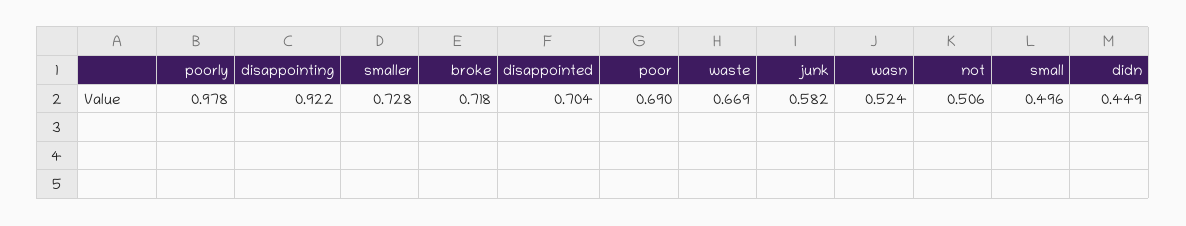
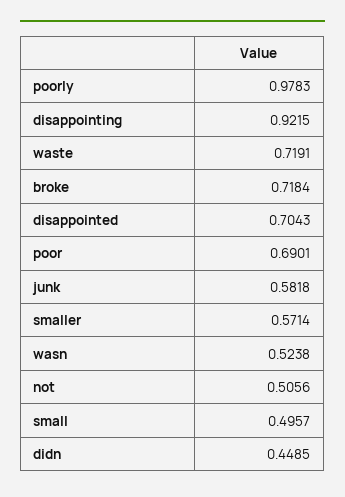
  {
    "poorly": 0.9783,
    "disappointing": 0.9215,
-   "smaller": 0.728,
+   "smaller": 0.5714,
    "broke": 0.7184,
    "disappointed": 0.7043,
    "poor": 0.6901,
-   "waste": 0.669,
+   "waste": 0.7191,
    "junk": 0.5818,
    "wasn": 0.5238,
    "not": 0.5056,
    "small": 0.4957,
    "didn": 0.4485
  }

